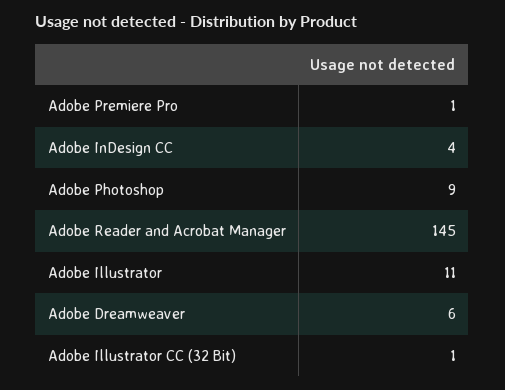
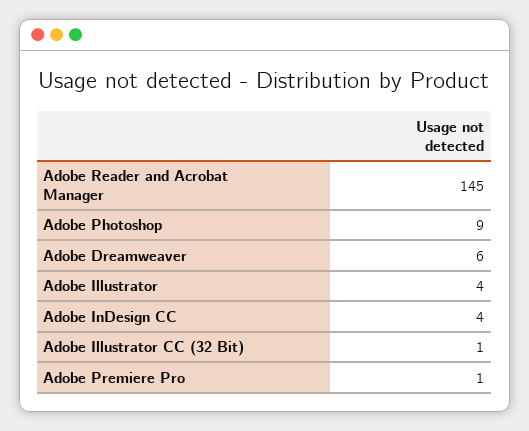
  {
    "Adobe Premiere Pro": 1,
    "Adobe InDesign CC": 4,
    "Adobe Photoshop": 9,
    "Adobe Reader and Acrobat Manager": 145,
-   "Adobe Illustrator": 11,
+   "Adobe Illustrator": 4,
    "Adobe Dreamweaver": 6,
    "Adobe Illustrator CC (32 Bit)": 1
  }

